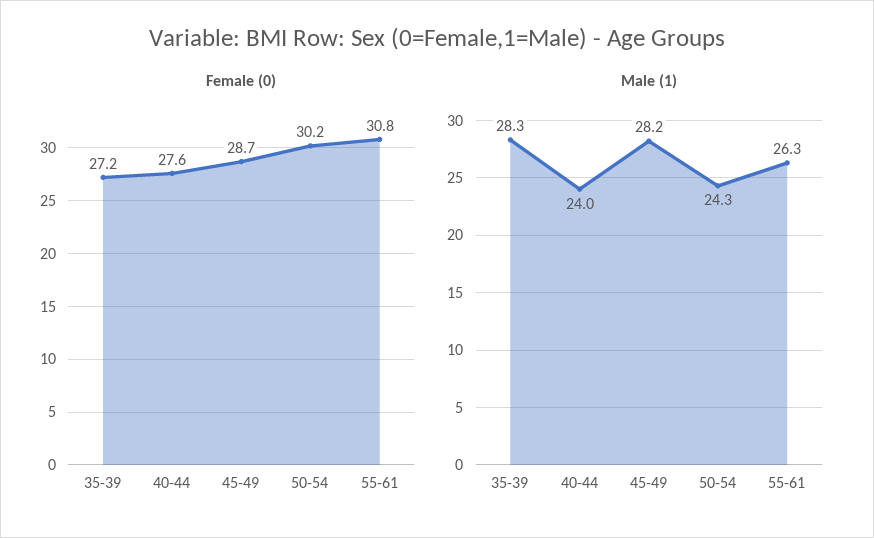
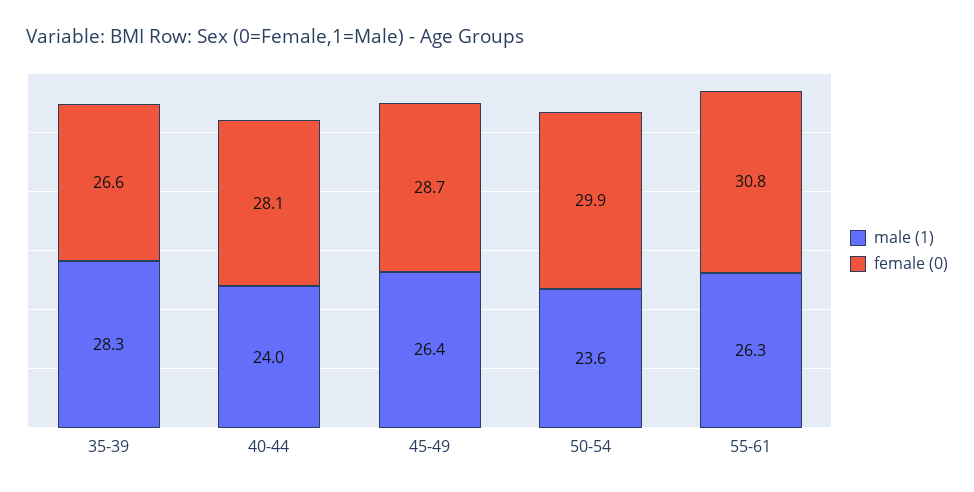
  {
    "Female (0)": {
-     "35-39": 27.2,
+     "35-39": 26.6,
-     "40-44": 27.6,
+     "40-44": 28.1,
      "45-49": 28.7,
-     "50-54": 30.2,
+     "50-54": 29.9,
      "55-61": 30.8
    },
    "Male (1)": {
      "35-39": 28.3,
      "40-44": 24,
-     "45-49": 28.2,
+     "45-49": 26.4,
-     "50-54": 24.3,
+     "50-54": 23.6,
      "55-61": 26.3
    }
  }

